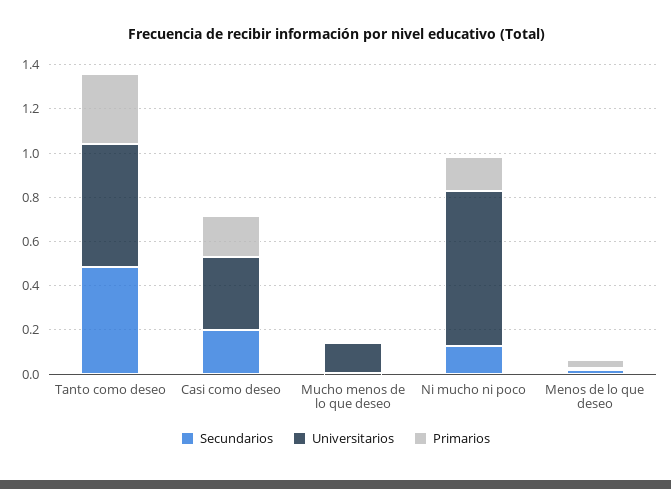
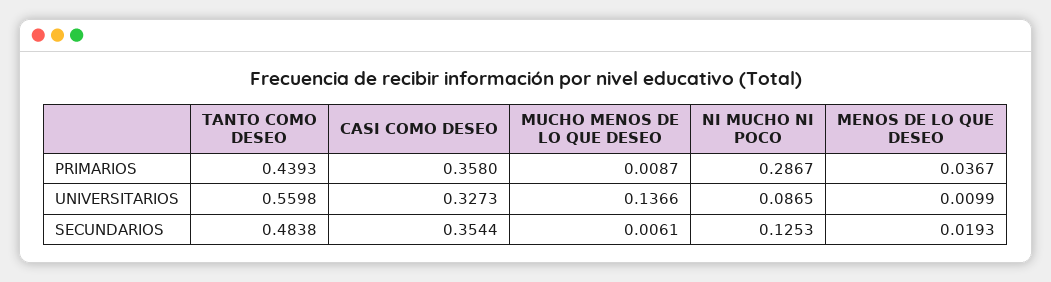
  {
    "Secundarios": {
      "Tanto como deseo": 0.4838,
-     "Casi como deseo": 0.2,
+     "Casi como deseo": 0.3544,
      "Mucho menos de lo que deseo": 0.0061,
      "Ni mucho ni poco": 0.1253,
      "Menos de lo que deseo": 0.0193
    },
    "Universitarios": {
      "Tanto como deseo": 0.5598,
      "Casi como deseo": 0.3273,
      "Mucho menos de lo que deseo": 0.1366,
-     "Ni mucho ni poco": 0.7,
+     "Ni mucho ni poco": 0.0865,
      "Menos de lo que deseo": 0.0099
    },
    "Primarios": {
-     "Tanto como deseo": 0.3,
+     "Tanto como deseo": 0.4393,
-     "Casi como deseo": 0.2,
+     "Casi como deseo": 0.358,
      "Mucho menos de lo que deseo": 0.0087,
-     "Ni mucho ni poco": 0.15,
+     "Ni mucho ni poco": 0.2867,
      "Menos de lo que deseo": 0.0367
    }
  }

